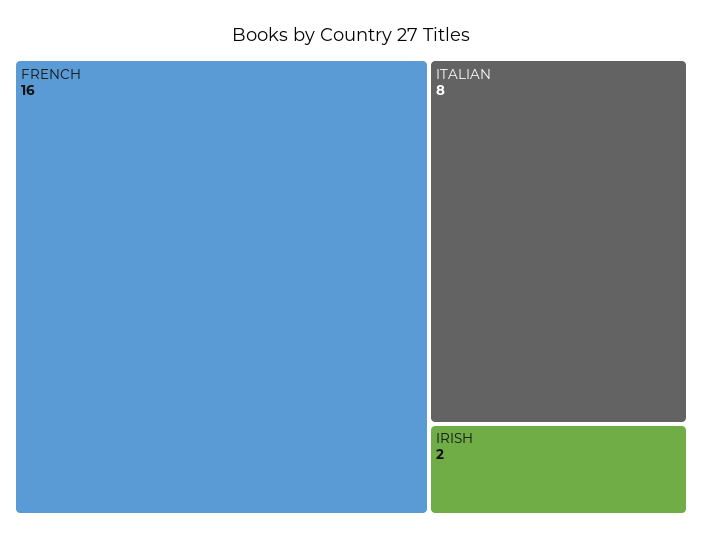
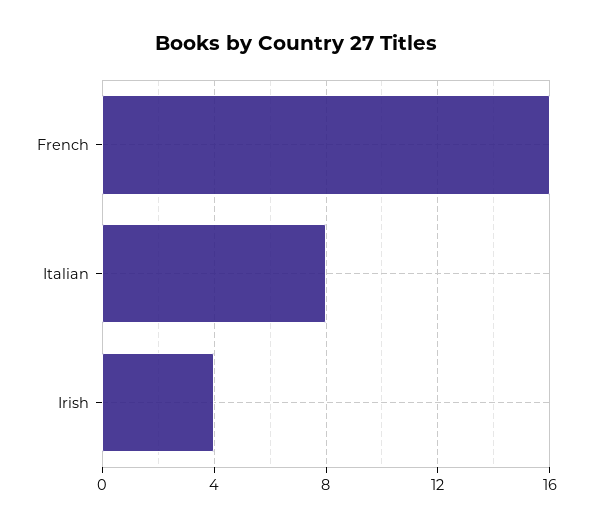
  {
    "FRENCH": 16,
    "ITALIAN": 8,
-   "IRISH": 2
+   "IRISH": 4
  }

